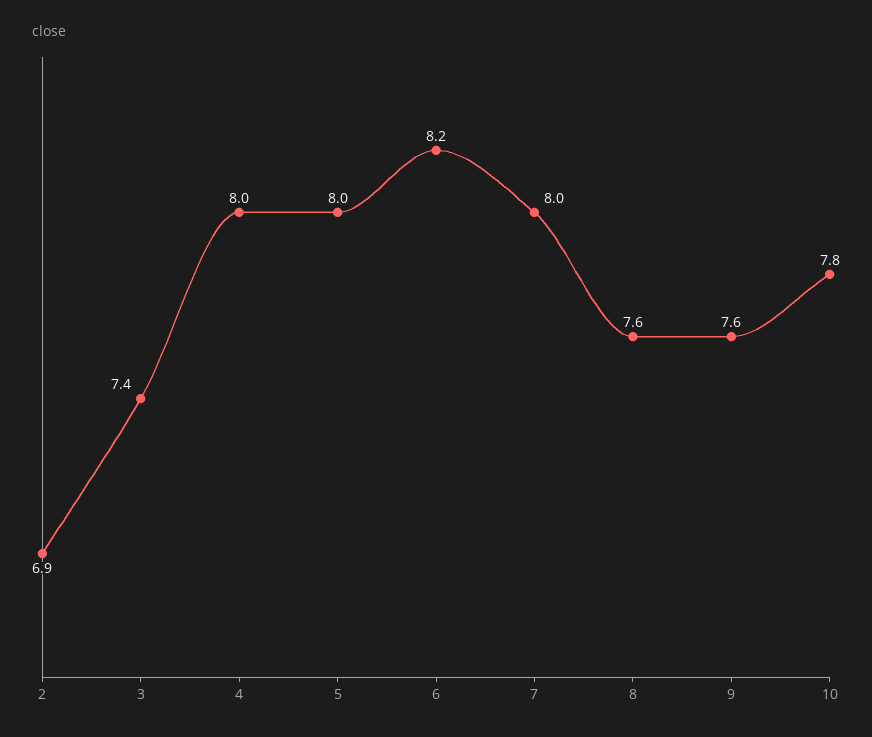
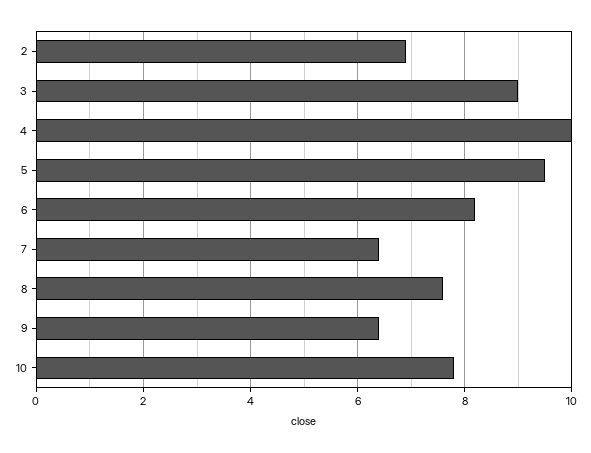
  {
    "2": 6.9,
-   "3": 7.4,
+   "3": 9,
-   "4": 8,
+   "4": 10,
-   "5": 8,
+   "5": 9.5,
    "6": 8.2,
-   "7": 8,
+   "7": 6.5,
    "8": 7.6,
-   "9": 7.6,
+   "9": 6.5,
    "10": 7.8
  }

